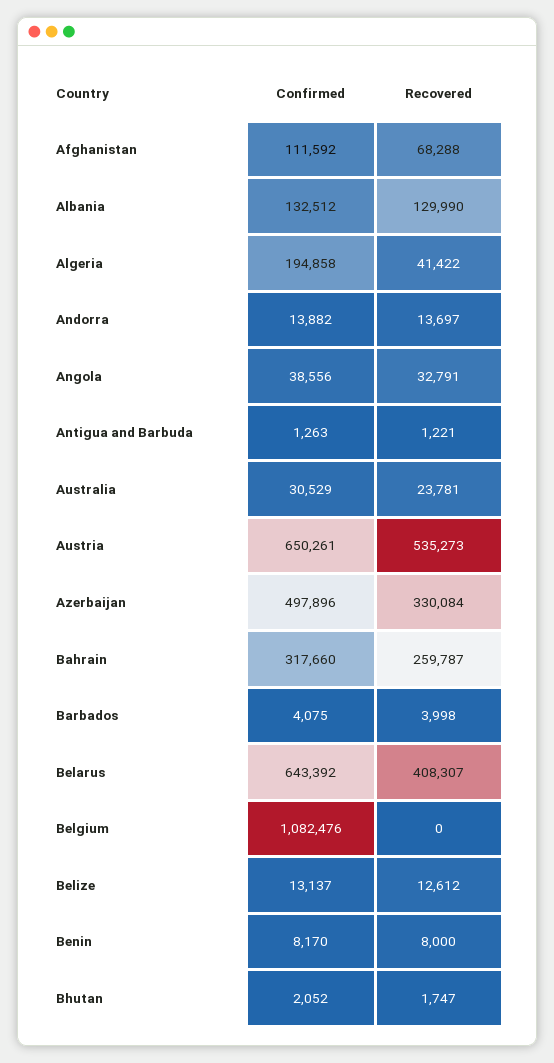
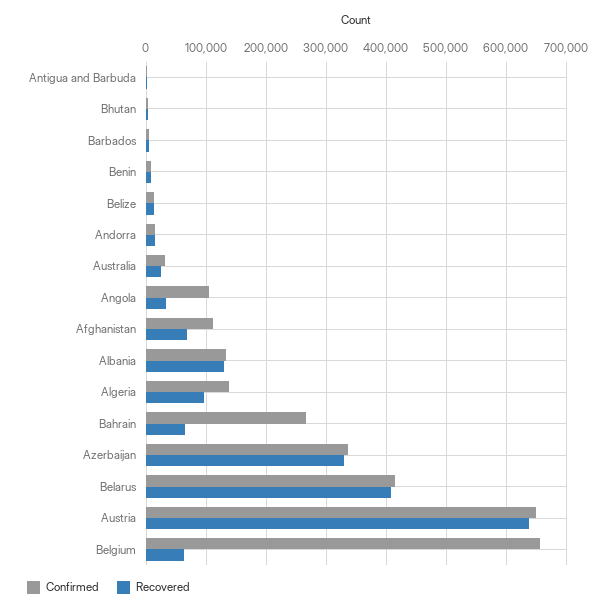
  {
    "Confirmed": {
      "Afghanistan": 111592,
      "Albania": 132512,
-     "Algeria": 194858,
+     "Algeria": 140000,
      "Andorra": 13882,
-     "Angola": 38556,
+     "Angola": 100000,
      "Antigua and Barbuda": 1263,
      "Australia": 30529,
      "Austria": 650261,
-     "Azerbaijan": 497896,
+     "Azerbaijan": 340000,
-     "Bahrain": 317660,
+     "Bahrain": 260000,
      "Barbados": 4075,
-     "Belarus": 643392,
+     "Belarus": 420000,
-     "Belgium": 1082476,
+     "Belgium": 660000,
      "Belize": 13137,
      "Benin": 8170,
      "Bhutan": 2052
    },
    "Recovered": {
      "Afghanistan": 68288,
      "Albania": 129990,
-     "Algeria": 41422,
+     "Algeria": 100000,
      "Andorra": 13697,
      "Angola": 32791,
      "Antigua and Barbuda": 1221,
      "Australia": 23781,
-     "Austria": 535273,
+     "Austria": 640000,
      "Azerbaijan": 330084,
-     "Bahrain": 259787,
+     "Bahrain": 60000,
      "Barbados": 3998,
      "Belarus": 408307,
-     "Belgium": 0,
+     "Belgium": 60000,
      "Belize": 12612,
      "Benin": 8000,
      "Bhutan": 1747
    }
  }

